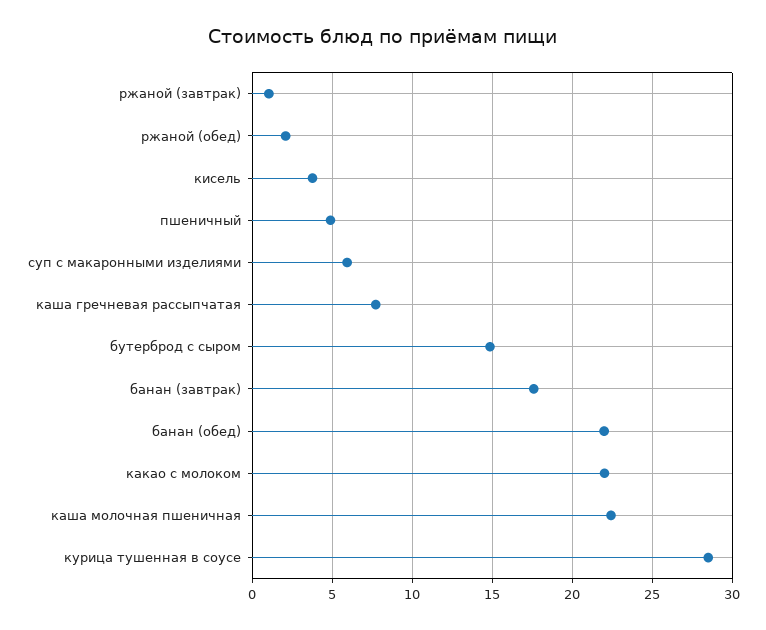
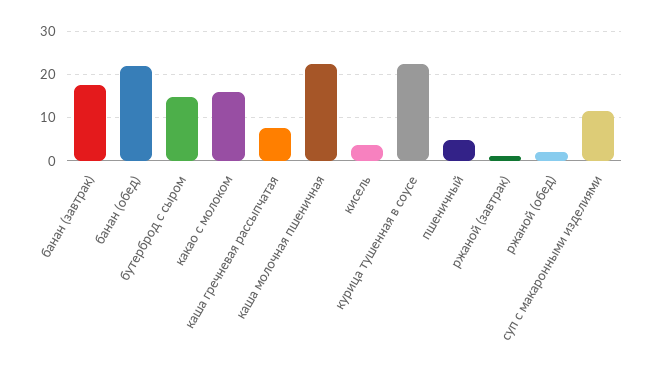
  {
    "ржаной (завтрак)": 1,
    "ржаной (обед)": 2,
    "кисель": 4,
    "пшеничный": 5,
-   "суп с макаронными изделиями": 6,
+   "суп с макаронными изделиями": 12,
    "каша гречневая рассыпчатая": 7.5,
    "бутерброд с сыром": 15,
    "банан (завтрак)": 17.5,
    "банан (обед)": 22,
-   "какао с молоком": 22,
+   "какао с молоком": 16,
    "каша молочная пшеничная": 22.5,
-   "курица тушенная в соусе": 28.5
+   "курица тушенная в соусе": 22
  }

